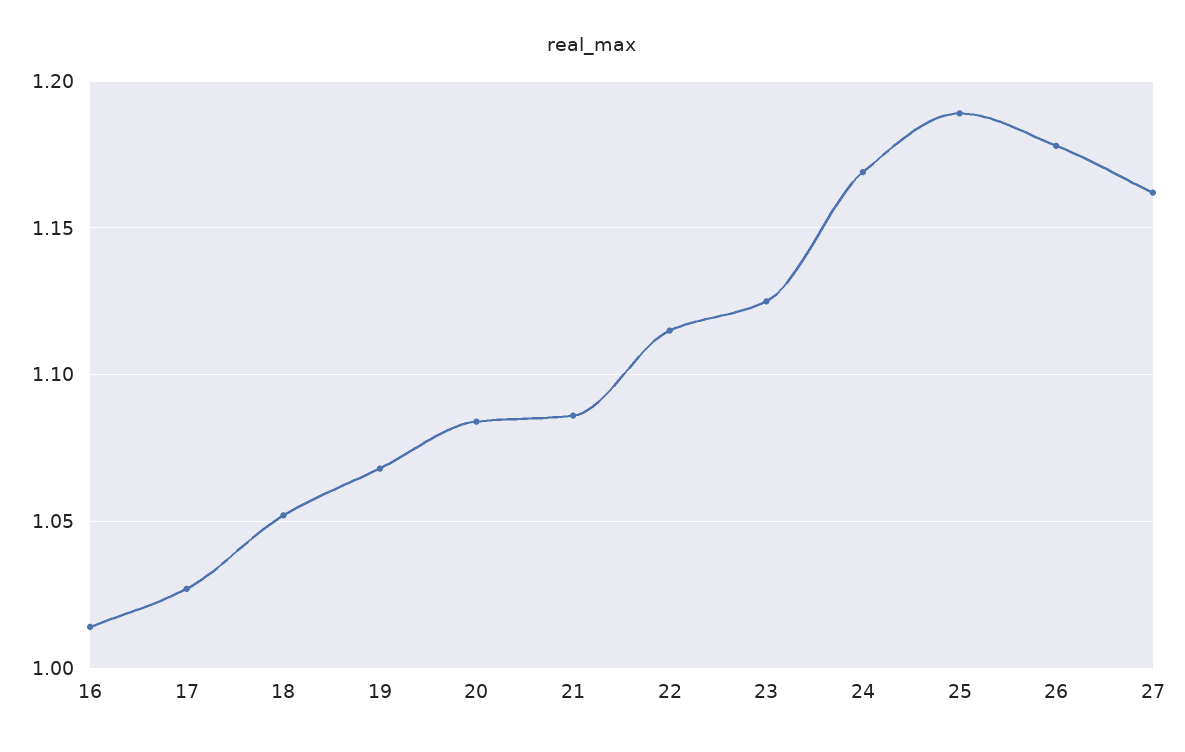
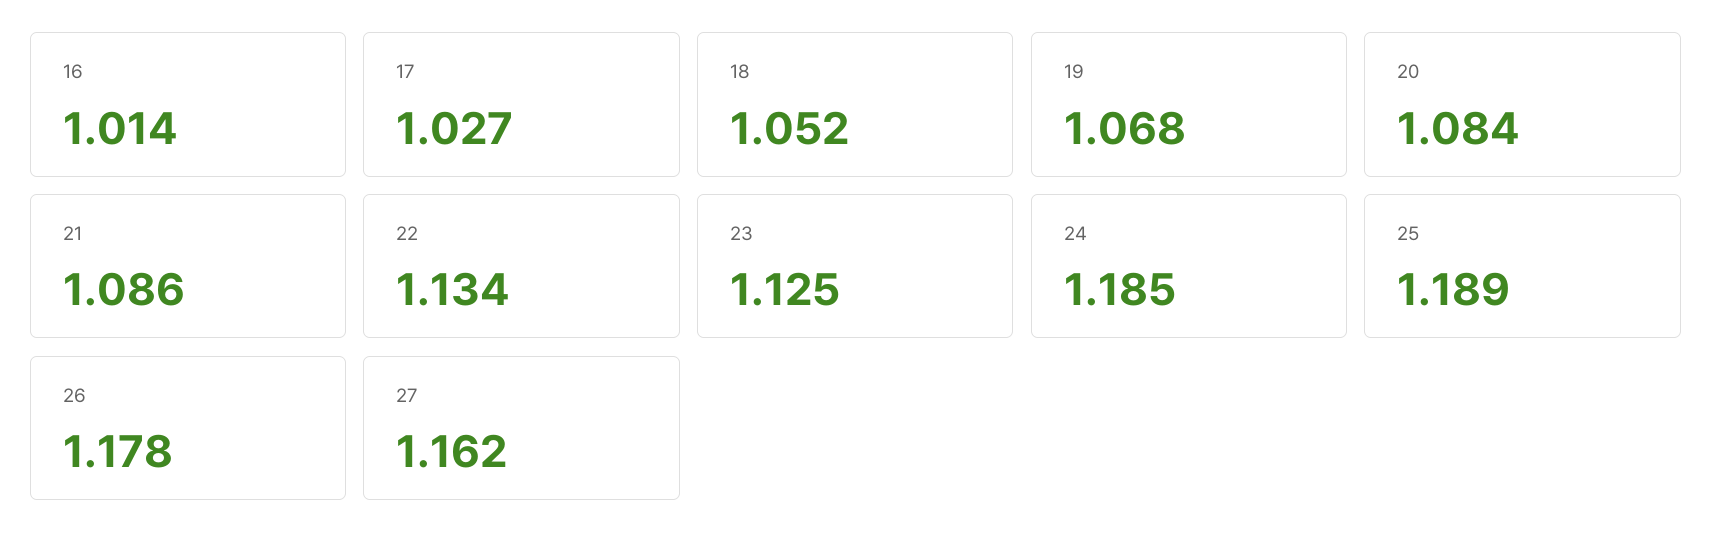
  {
    "16": 1.014,
    "17": 1.027,
    "18": 1.052,
    "19": 1.068,
    "20": 1.084,
    "21": 1.086,
-   "22": 1.115,
+   "22": 1.134,
    "23": 1.125,
-   "24": 1.17,
+   "24": 1.185,
    "25": 1.189,
    "26": 1.178,
    "27": 1.162
  }

